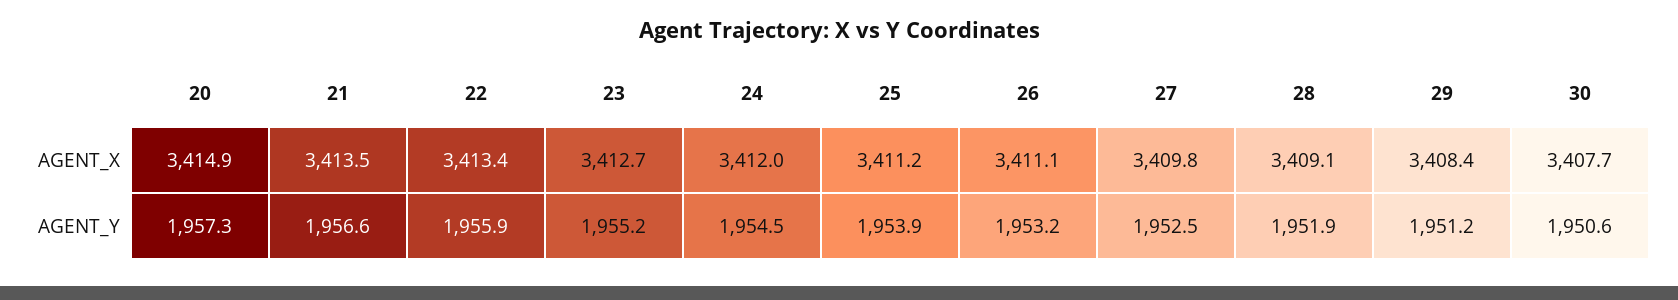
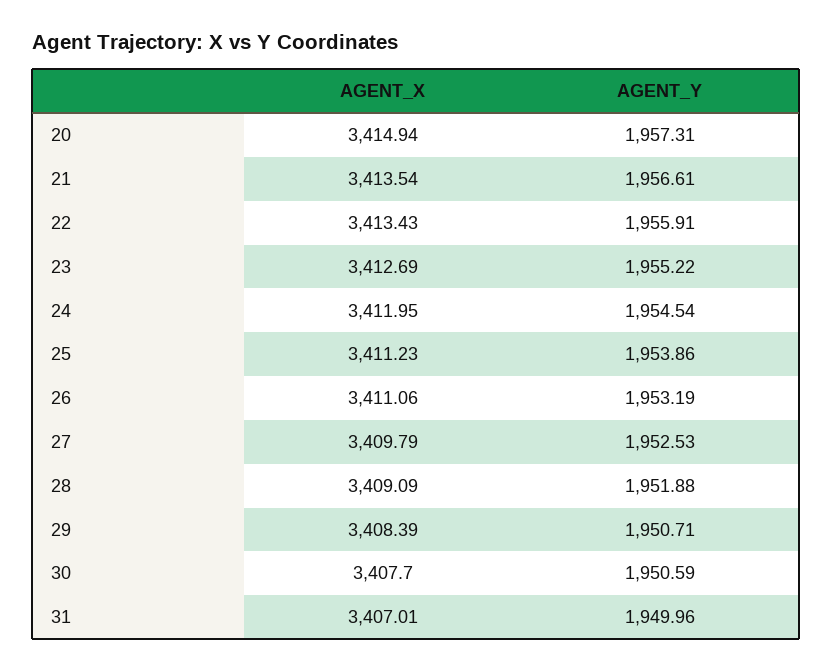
  {
    "20": {
      "AGENT_X": 3414.94,
      "AGENT_Y": 1957.31
    },
    "21": {
      "AGENT_X": 3413.54,
      "AGENT_Y": 1956.61
    },
    "22": {
      "AGENT_X": 3413.43,
      "AGENT_Y": 1955.91
    },
    "23": {
      "AGENT_X": 3412.69,
      "AGENT_Y": 1955.22
    },
    "24": {
      "AGENT_X": 3411.95,
      "AGENT_Y": 1954.54
    },
    "25": {
      "AGENT_X": 3411.23,
      "AGENT_Y": 1953.86
    },
    "26": {
      "AGENT_X": 3411.06,
      "AGENT_Y": 1953.19
    },
    "27": {
      "AGENT_X": 3409.79,
      "AGENT_Y": 1952.53
    },
    "28": {
      "AGENT_X": 3409.09,
      "AGENT_Y": 1951.88
    },
    "29": {
      "AGENT_X": 3408.39,
-     "AGENT_Y": 1951.2
+     "AGENT_Y": 1950.71
    },
    "30": {
      "AGENT_X": 3407.7,
      "AGENT_Y": 1950.59
-   }
+   },
+   "31": {
+     "AGENT_X": 3407.01,
+     "AGENT_Y": 1949.96
+   }
  }

